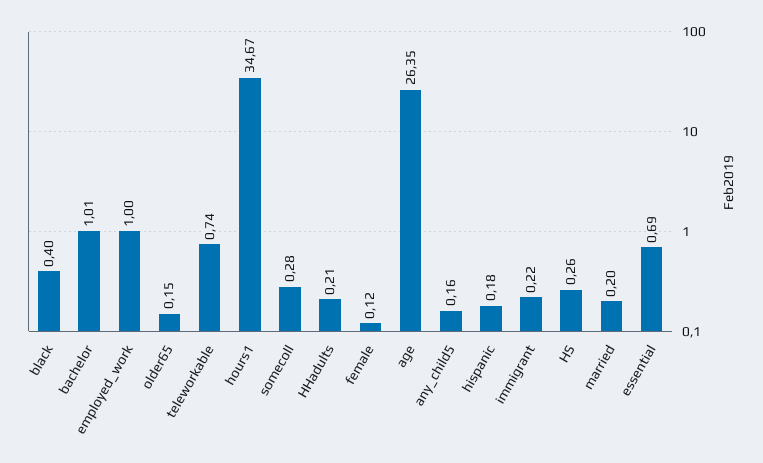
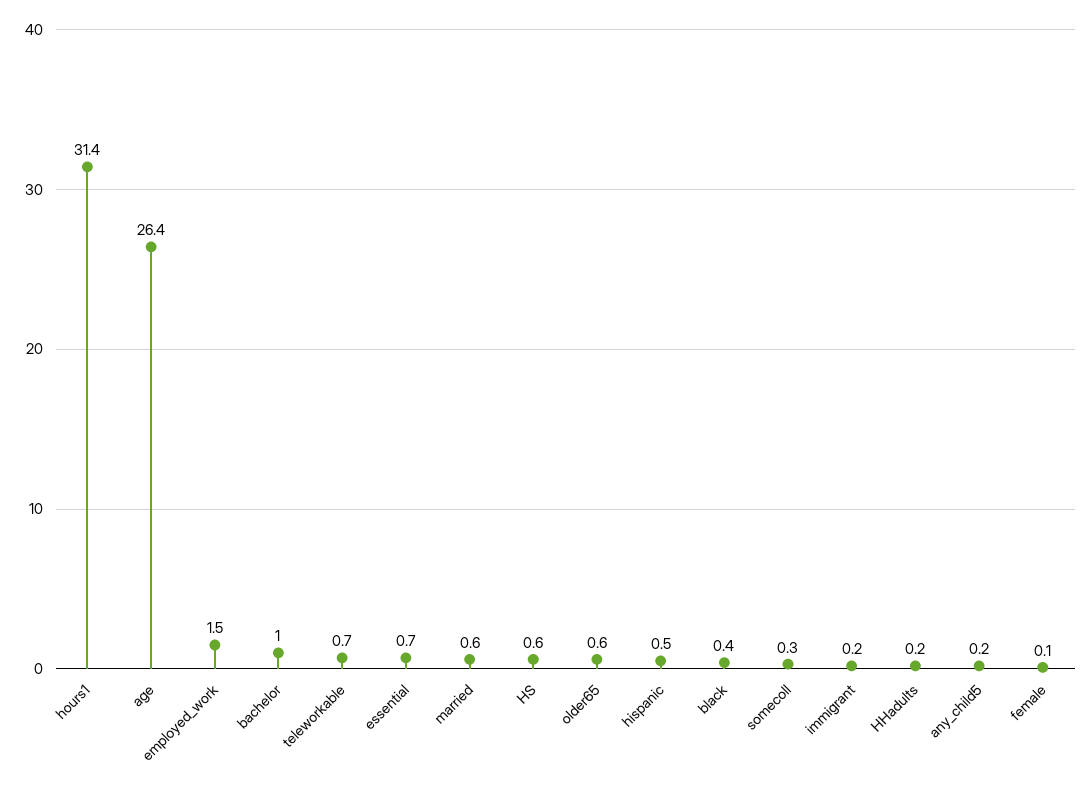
  {
    "black": 0.4,
    "bachelor": 1.01,
-   "employed_work": 1,
+   "employed_work": 1.5,
-   "older65": 0.15,
+   "older65": 0.6,
    "teleworkable": 0.74,
-   "hours1": 34.67,
+   "hours1": 31.4,
    "somecoll": 0.28,
    "HHadults": 0.21,
    "female": 0.12,
    "age": 26.35,
    "any_child5": 0.16,
-   "hispanic": 0.18,
+   "hispanic": 0.5,
    "immigrant": 0.22,
-   "HS": 0.26,
+   "HS": 0.6,
-   "married": 0.2,
+   "married": 0.6,
    "essential": 0.69
  }

